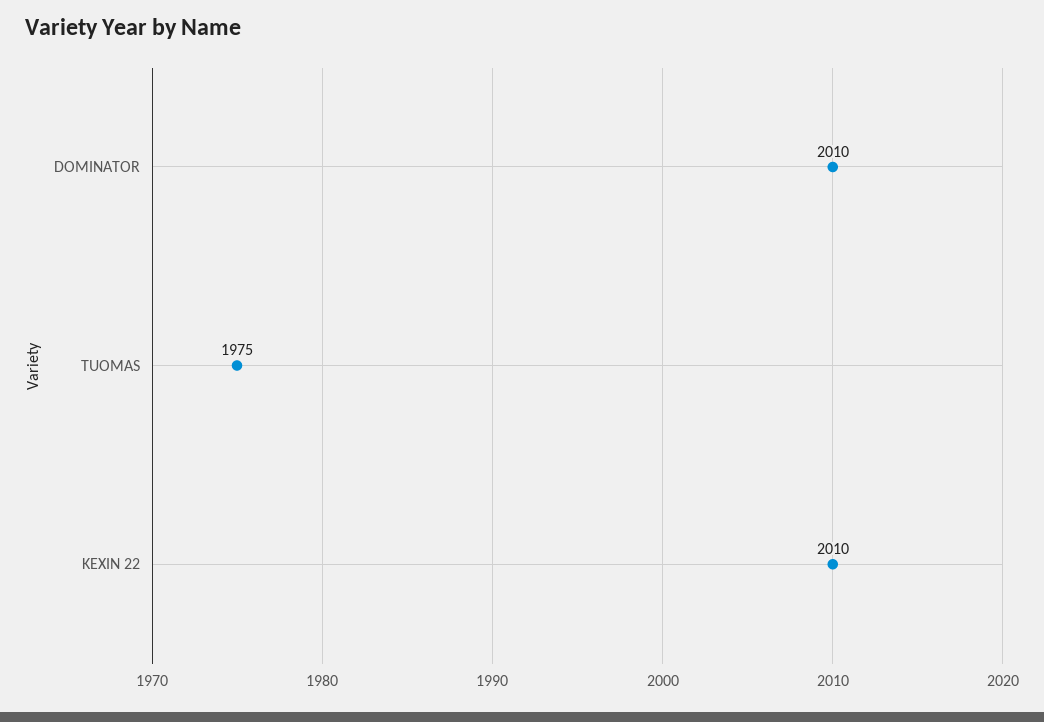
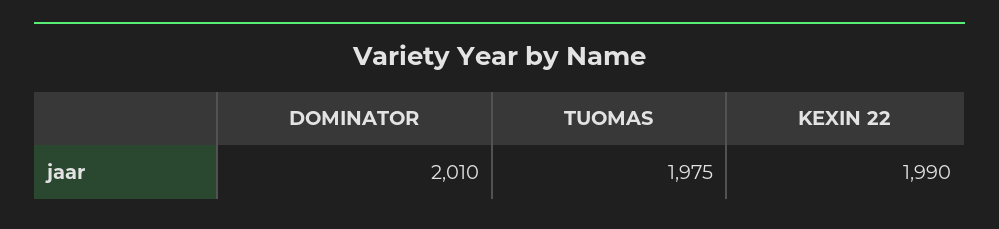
  {
    "DOMINATOR": 2010,
    "TUOMAS": 1975,
-   "KEXIN 22": 2010
+   "KEXIN 22": 1990
  }

